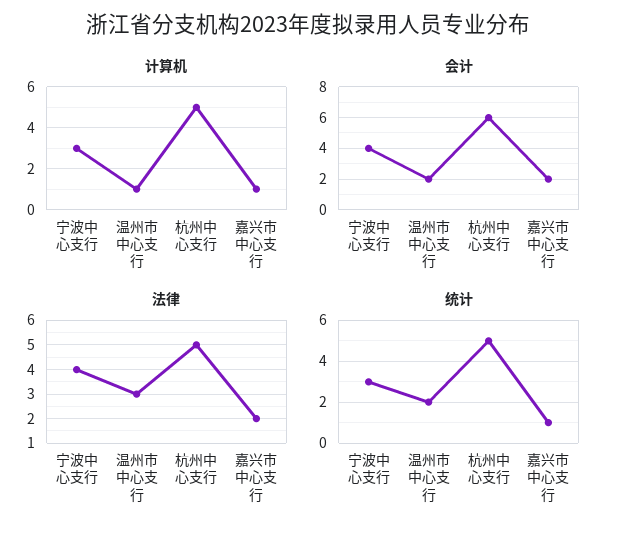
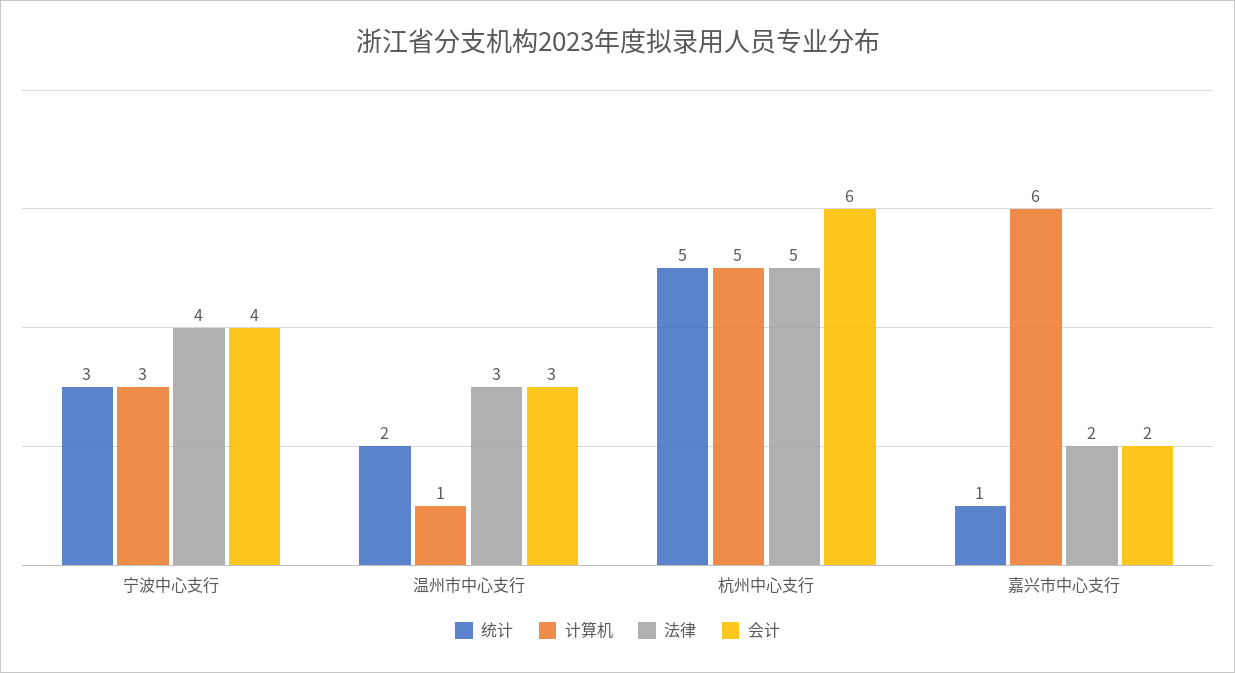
  {
    "计算机": {
      "宁波中心支行": 3,
      "温州市中心支行": 1,
      "杭州中心支行": 5,
-     "嘉兴市中心支行": 1
+     "嘉兴市中心支行": 6
    },
    "会计": {
      "宁波中心支行": 4,
-     "温州市中心支行": 2,
+     "温州市中心支行": 3,
      "杭州中心支行": 6,
      "嘉兴市中心支行": 2
    },
    "法律": {
      "宁波中心支行": 4,
      "温州市中心支行": 3,
      "杭州中心支行": 5,
      "嘉兴市中心支行": 2
    },
    "统计": {
      "宁波中心支行": 3,
      "温州市中心支行": 2,
      "杭州中心支行": 5,
      "嘉兴市中心支行": 1
    }
  }

